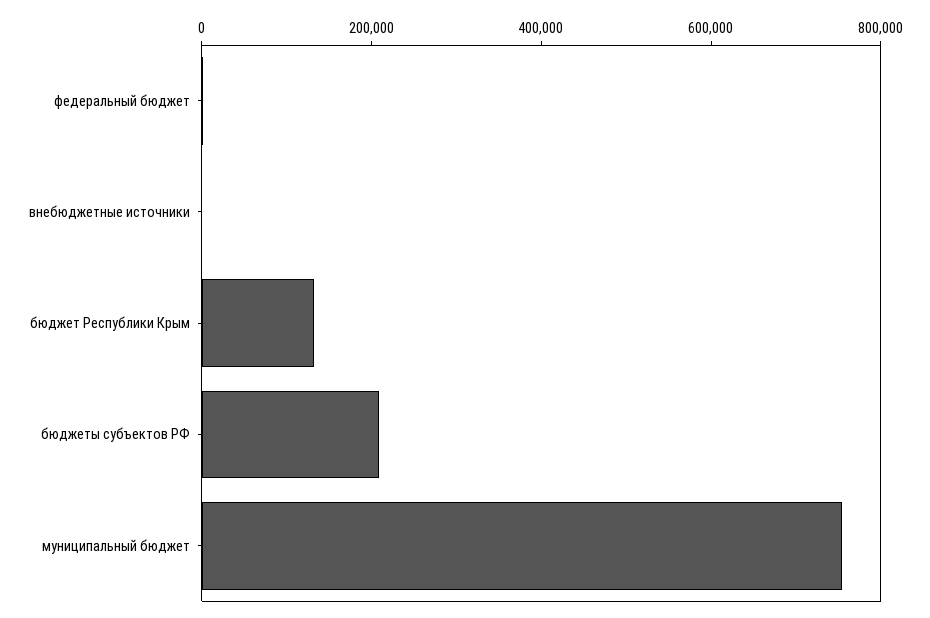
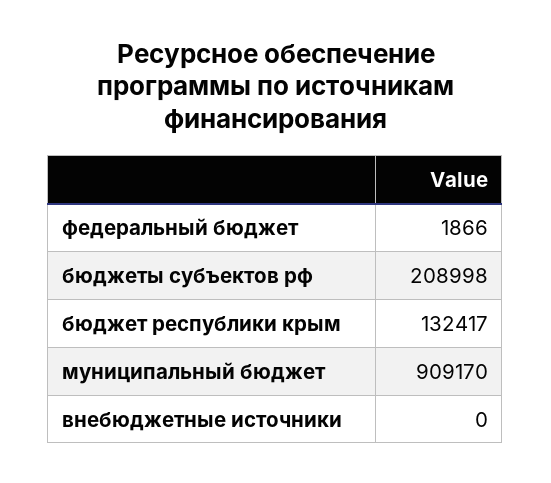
  {
    "федеральный бюджет": 1866,
    "внебюджетные источники": 0,
    "бюджет Республики Крым": 132417,
    "бюджеты субъектов РФ": 208998,
-   "муниципальный бюджет": 750000
+   "муниципальный бюджет": 909170
  }

